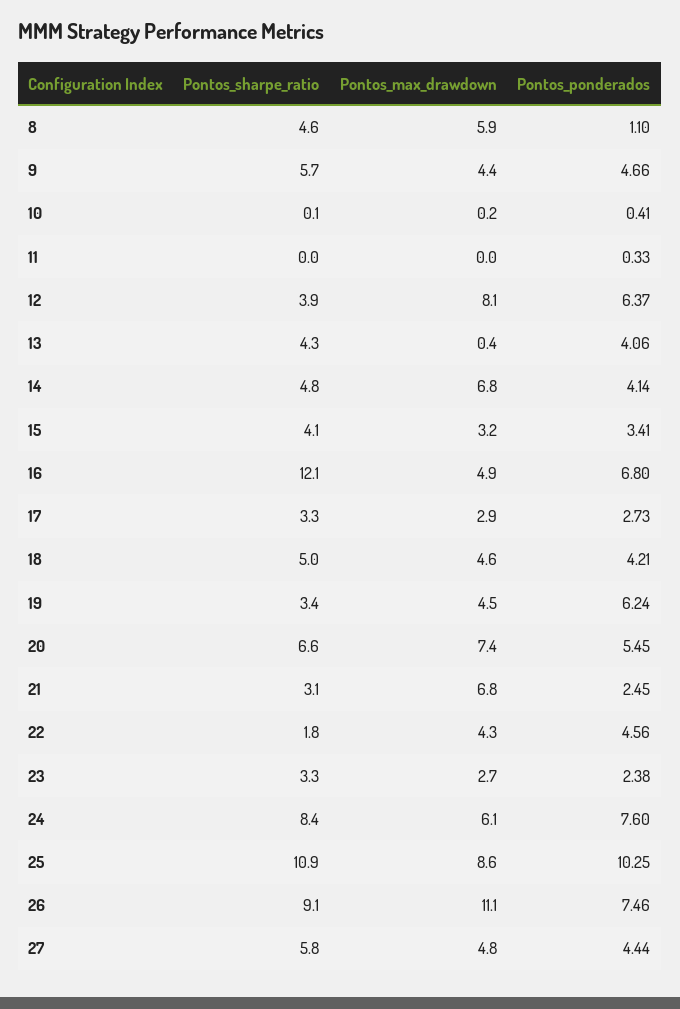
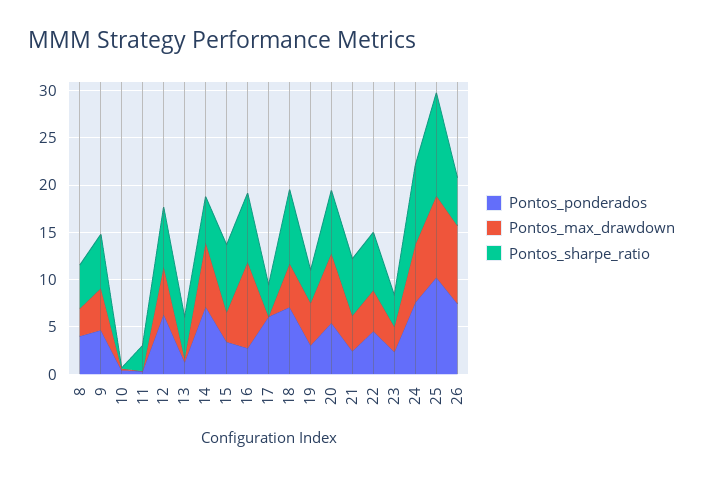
  {
    "Pontos_sharpe_ratio": {
      "8": 4.6,
      "9": 5.7,
      "10": 0.1,
-     "11": 0,
+     "11": 3,
-     "12": 3.9,
+     "12": 6,
      "13": 4.3,
      "14": 4.8,
-     "15": 4.1,
+     "15": 7,
-     "16": 12.1,
+     "16": 7,
      "17": 3.3,
-     "18": 5,
+     "18": 8,
      "19": 3.4,
      "20": 6.6,
-     "21": 3.1,
+     "21": 6,
-     "22": 1.8,
+     "22": 6,
      "23": 3.3,
      "24": 8.4,
      "25": 10.9,
-     "26": 9.1,
+     "26": 5
-     "27": 5.8
    },
    "Pontos_max_drawdown": {
-     "8": 5.9,
+     "8": 3,
      "9": 4.4,
      "10": 0.2,
      "11": 0,
-     "12": 8.1,
+     "12": 5,
      "13": 0.4,
      "14": 6.8,
      "15": 3.2,
-     "16": 4.9,
+     "16": 9,
-     "17": 2.9,
+     "17": 0,
      "18": 4.6,
      "19": 4.5,
      "20": 7.4,
-     "21": 6.8,
+     "21": 4,
      "22": 4.3,
      "23": 2.7,
      "24": 6.1,
      "25": 8.6,
-     "26": 11.1,
+     "26": 8
-     "27": 4.8
    },
    "Pontos_ponderados": {
-     "8": 1.1,
+     "8": 4,
      "9": 4.66,
      "10": 0.41,
      "11": 0.33,
      "12": 6.37,
-     "13": 4.06,
+     "13": 1,
-     "14": 4.14,
+     "14": 7,
      "15": 3.41,
-     "16": 6.8,
+     "16": 3,
-     "17": 2.73,
+     "17": 6,
-     "18": 4.21,
+     "18": 7,
-     "19": 6.24,
+     "19": 3,
      "20": 5.45,
      "21": 2.45,
      "22": 4.56,
      "23": 2.38,
      "24": 7.6,
      "25": 10.25,
-     "26": 7.46,
+     "26": 7.46
-     "27": 4.44
    }
  }

